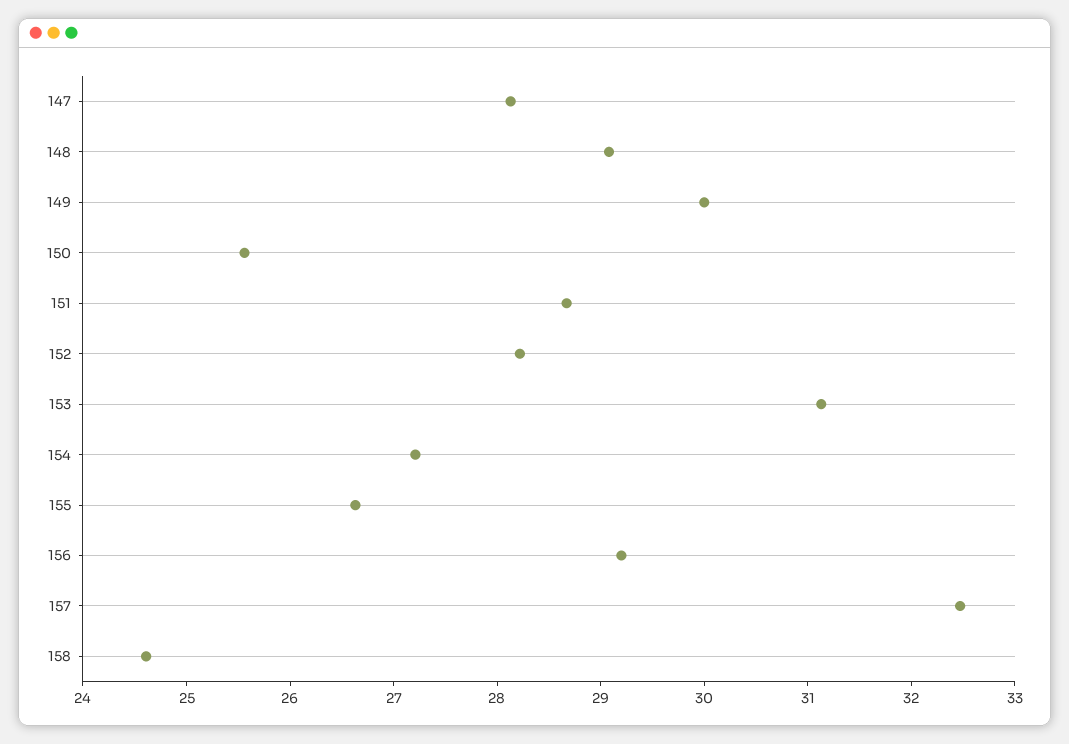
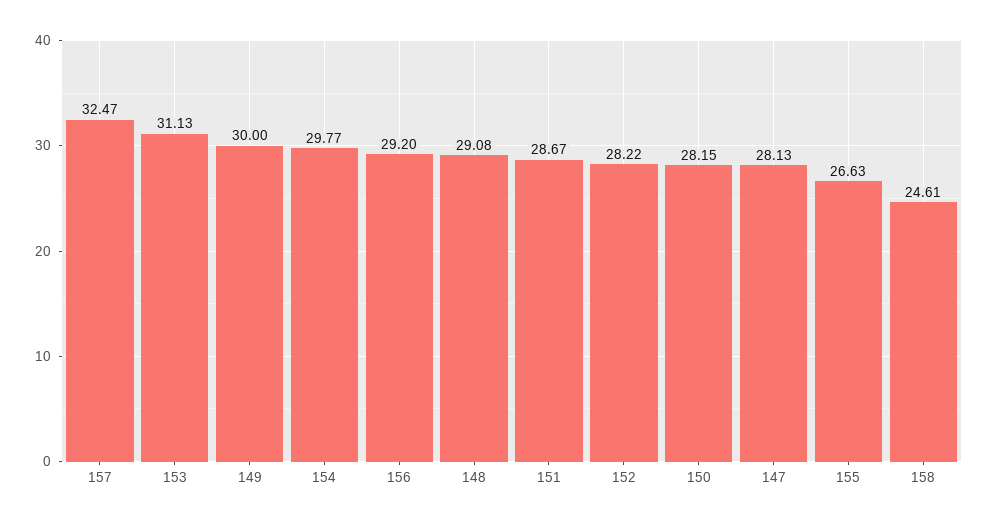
  {
    "147": 28.13,
    "148": 29.08,
    "149": 30,
-   "150": 25.6,
+   "150": 28.15,
    "151": 28.67,
    "152": 28.22,
    "153": 31.13,
-   "154": 27.2,
+   "154": 29.77,
    "155": 26.63,
    "156": 29.2,
    "157": 32.47,
    "158": 24.61
  }

